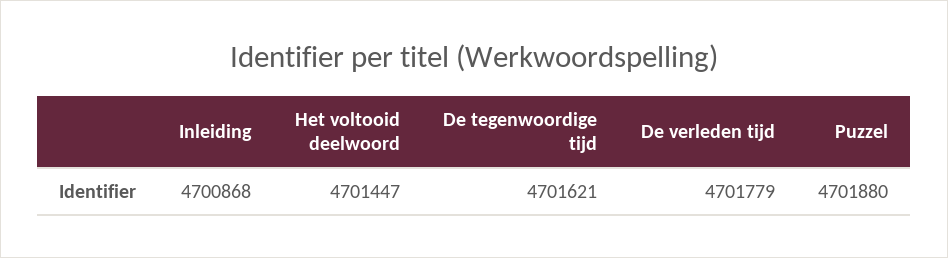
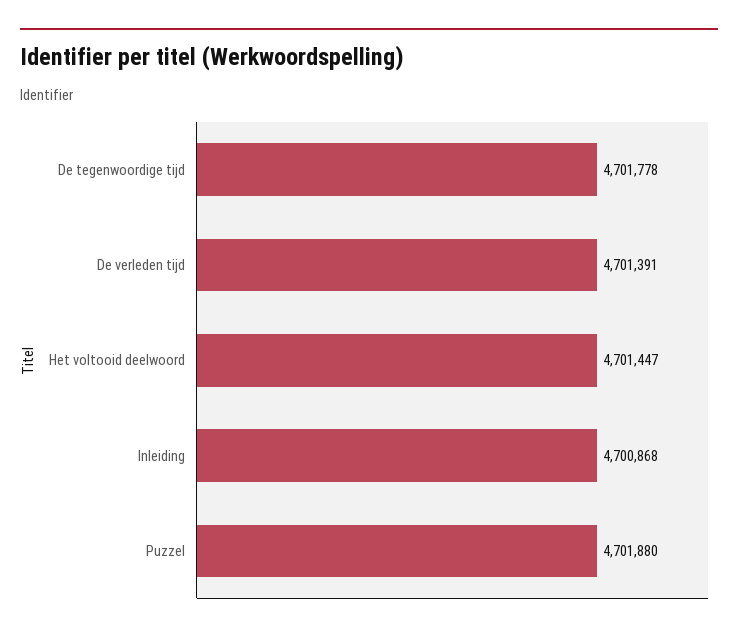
  {
    "Inleiding": 4700868,
    "Het voltooid deelwoord": 4701447,
-   "De tegenwoordige tijd": 4701621,
+   "De tegenwoordige tijd": 4701778,
-   "De verleden tijd": 4701779,
+   "De verleden tijd": 4701391,
    "Puzzel": 4701880
  }

